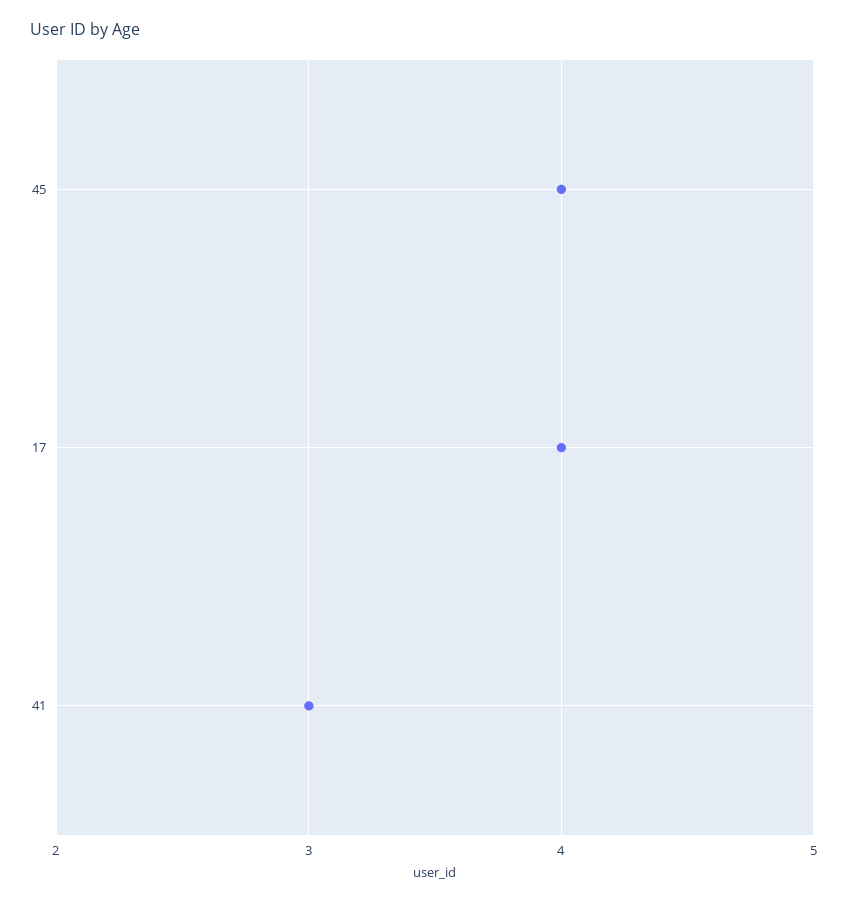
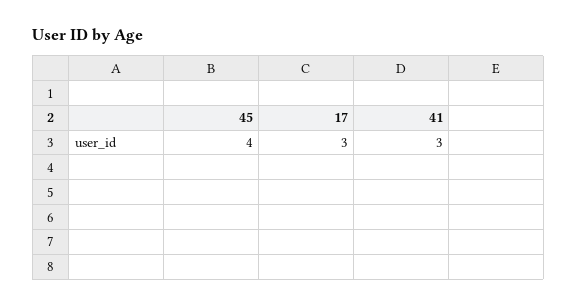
  {
    "45": 4,
-   "17": 4,
+   "17": 3,
    "41": 3
  }

